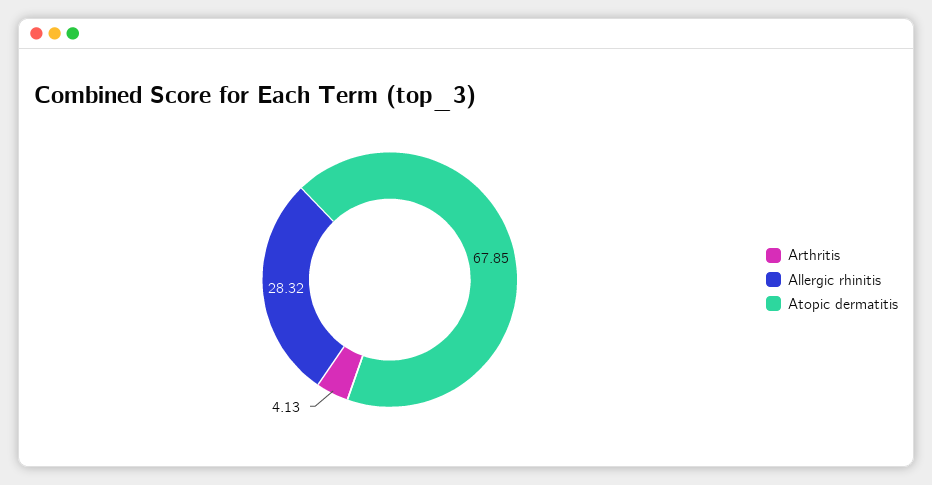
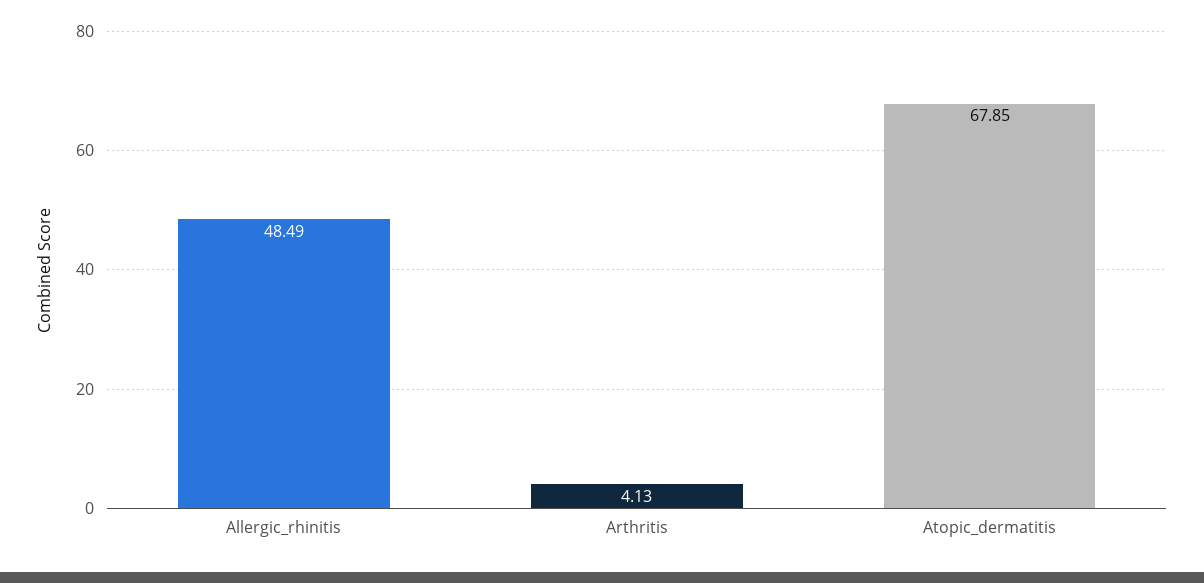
  {
    "Arthritis": 4.13,
-   "Allergic rhinitis": 28.32,
+   "Allergic rhinitis": 48.49,
    "Atopic dermatitis": 67.85
  }

